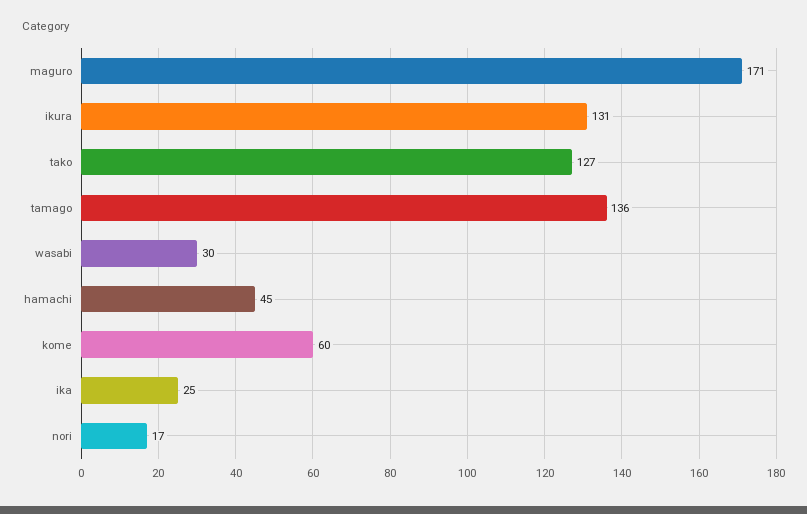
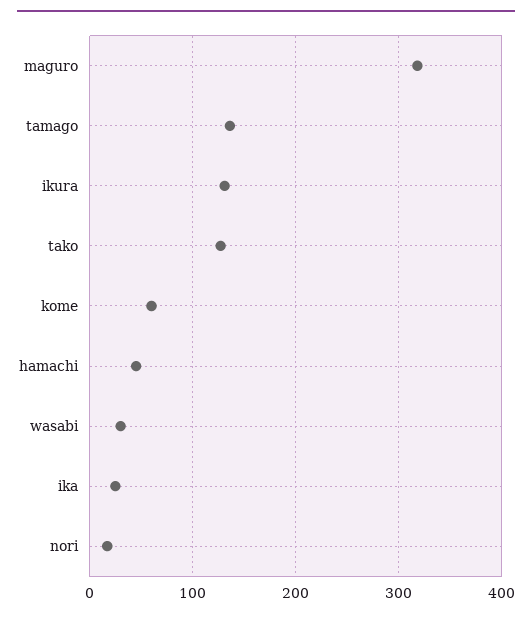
  {
-   "maguro": 171,
+   "maguro": 320,
    "ikura": 131,
    "tako": 127,
    "tamago": 136,
    "wasabi": 30,
    "hamachi": 45,
    "kome": 60,
    "ika": 25,
    "nori": 17
  }

